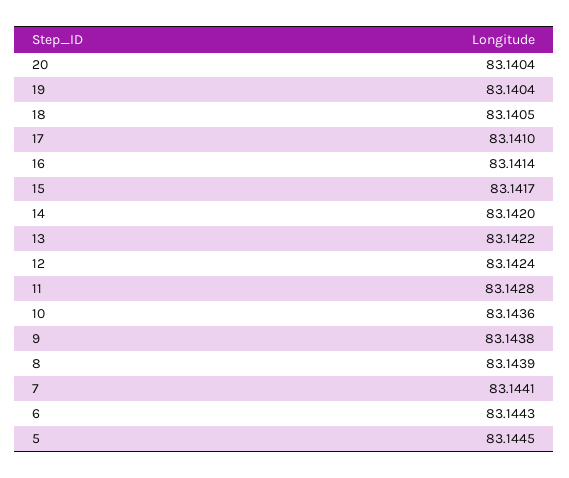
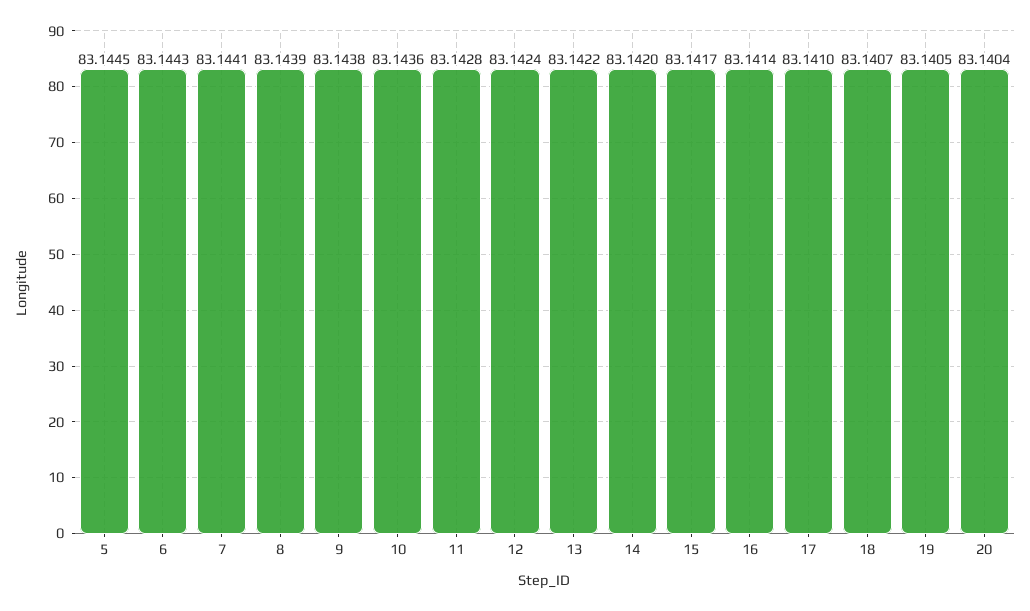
  {
    "20": 83.1404,
-   "19": 83.1404,
+   "19": 83.1405,
-   "18": 83.1405,
+   "18": 83.1407,
    "17": 83.141,
    "16": 83.1414,
    "15": 83.1417,
    "14": 83.142,
    "13": 83.1422,
    "12": 83.1424,
    "11": 83.1428,
    "10": 83.1436,
    "9": 83.1438,
    "8": 83.1439,
    "7": 83.1441,
    "6": 83.1443,
    "5": 83.1445
  }

